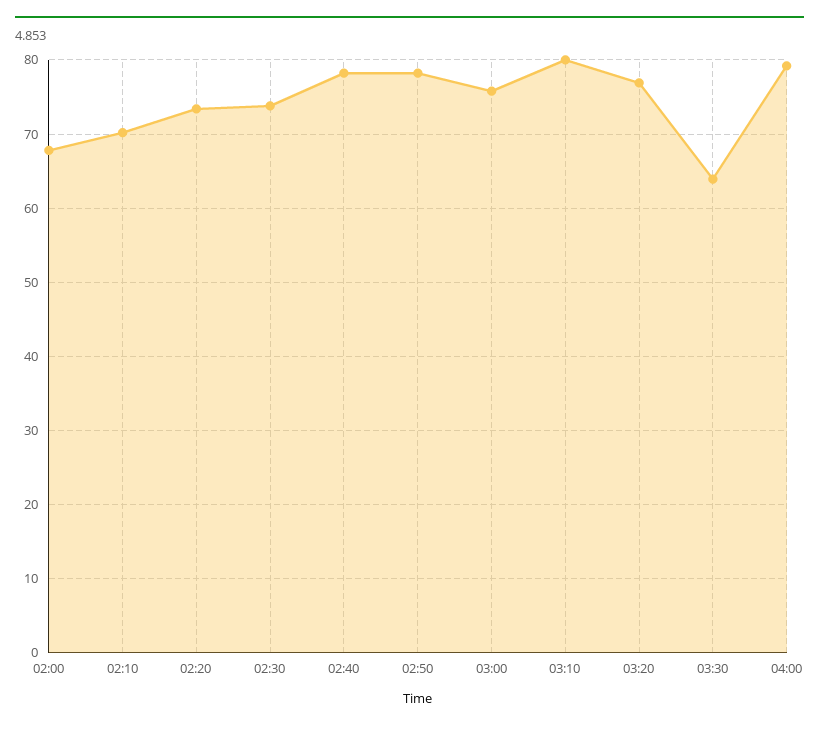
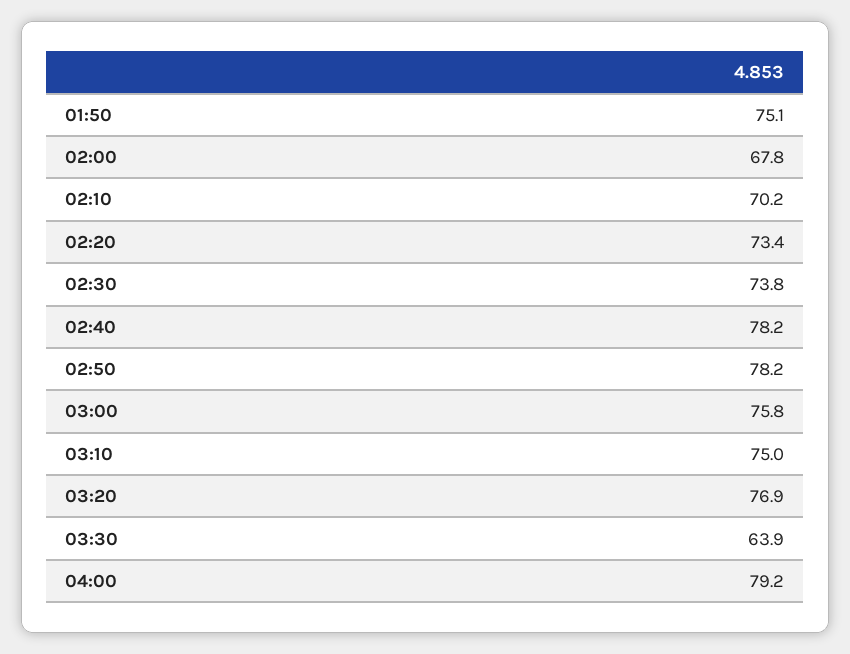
  {
    "02:00": 67.8,
    "02:10": 70.2,
    "02:20": 73.4,
    "02:30": 73.8,
    "02:40": 78.2,
    "02:50": 78.2,
    "03:00": 75.8,
-   "03:10": 80,
+   "03:10": 75,
    "03:20": 76.9,
    "03:30": 63.9,
-   "04:00": 79.2
+   "04:00": 79.2,
+   "01:50": 75.1
  }

